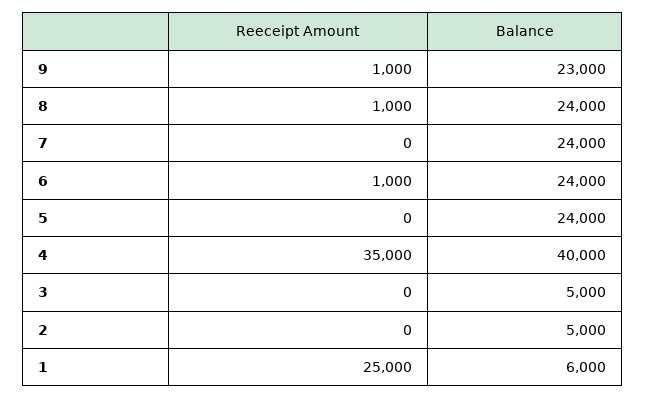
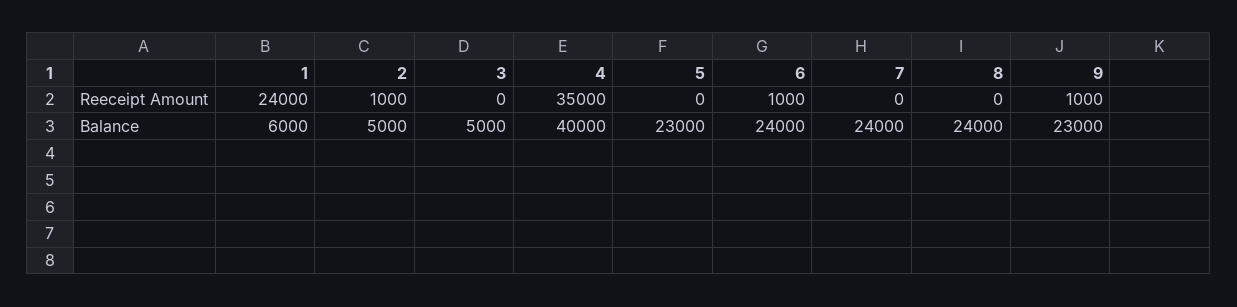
  {
    "Reeceipt Amount": {
      "9": 1000,
-     "8": 1000,
+     "8": 0,
      "7": 0,
      "6": 1000,
      "5": 0,
      "4": 35000,
      "3": 0,
-     "2": 0,
+     "2": 1000,
-     "1": 25000
+     "1": 24000
    },
    "Balance": {
      "9": 23000,
      "8": 24000,
      "7": 24000,
      "6": 24000,
-     "5": 24000,
+     "5": 23000,
      "4": 40000,
      "3": 5000,
      "2": 5000,
      "1": 6000
    }
  }

